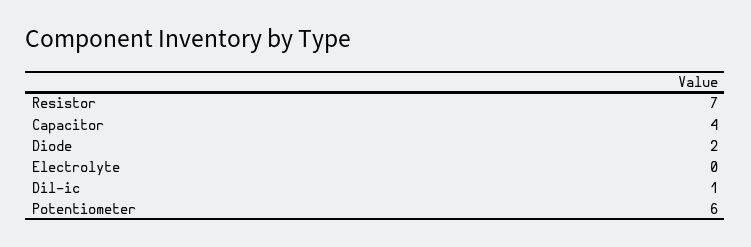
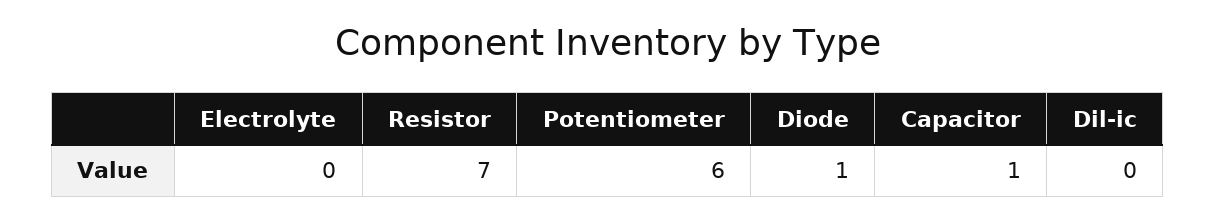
  {
    "Resistor": 7,
-   "Capacitor": 4,
+   "Capacitor": 1,
-   "Diode": 2,
+   "Diode": 1,
    "Electrolyte": 0,
-   "Dil-ic": 1,
+   "Dil-ic": 0,
    "Potentiometer": 6
  }

